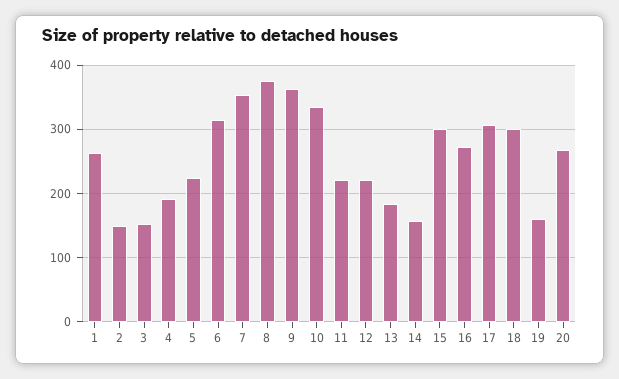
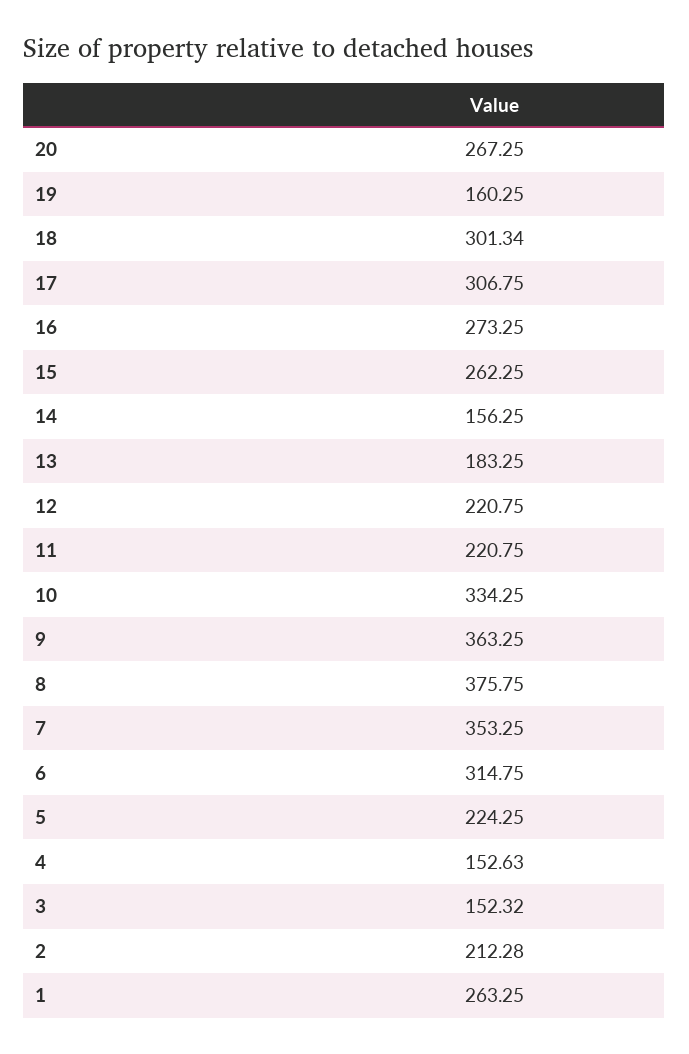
  {
    "1": 263.25,
-   "2": 150,
+   "2": 212.28,
    "3": 152.32,
-   "4": 190,
+   "4": 152.63,
    "5": 224.25,
    "6": 314.75,
    "7": 353.25,
    "8": 375.75,
    "9": 363.25,
    "10": 334.25,
    "11": 220.75,
    "12": 220.75,
    "13": 183.25,
    "14": 156.25,
-   "15": 300,
+   "15": 262.25,
    "16": 273.25,
    "17": 306.75,
    "18": 301.34,
    "19": 160.25,
    "20": 267.25
  }

